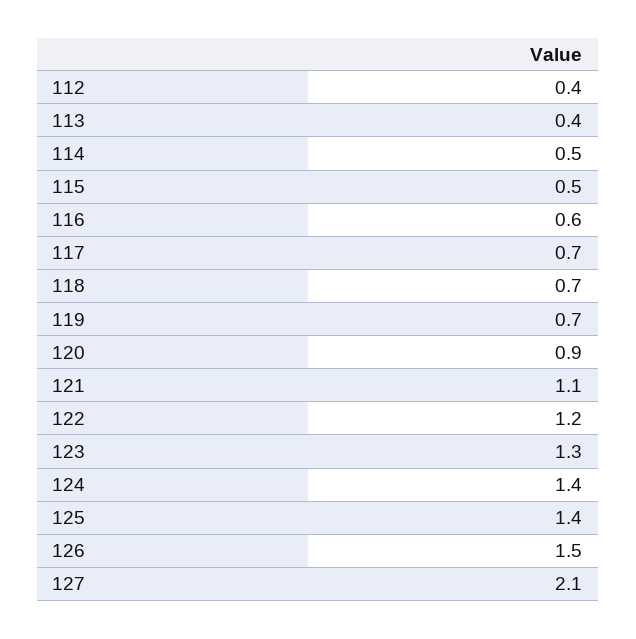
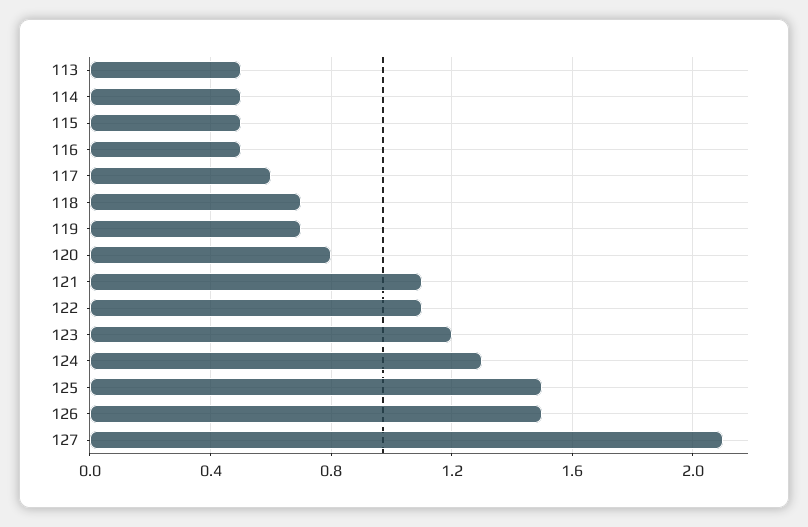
  {
-   "112": 0.4,
-   "113": 0.4,
+   "113": 0.5,
    "114": 0.5,
    "115": 0.5,
-   "116": 0.6,
+   "116": 0.5,
-   "117": 0.7,
+   "117": 0.6,
    "118": 0.7,
    "119": 0.7,
-   "120": 0.9,
+   "120": 0.8,
    "121": 1.1,
-   "122": 1.2,
+   "122": 1.1,
-   "123": 1.3,
+   "123": 1.2,
-   "124": 1.4,
+   "124": 1.3,
-   "125": 1.4,
+   "125": 1.5,
    "126": 1.5,
    "127": 2.1
  }

